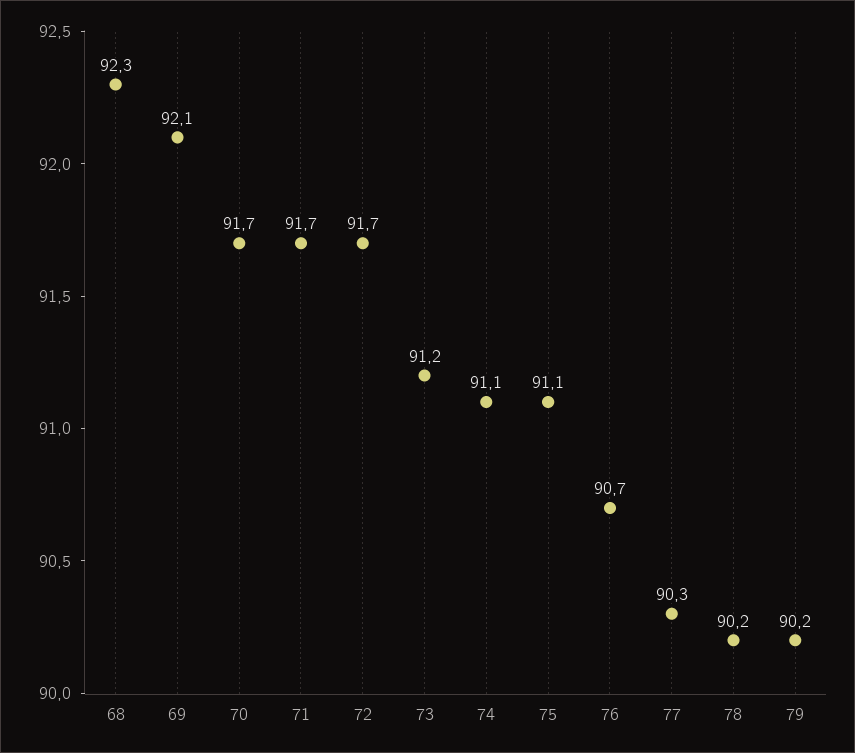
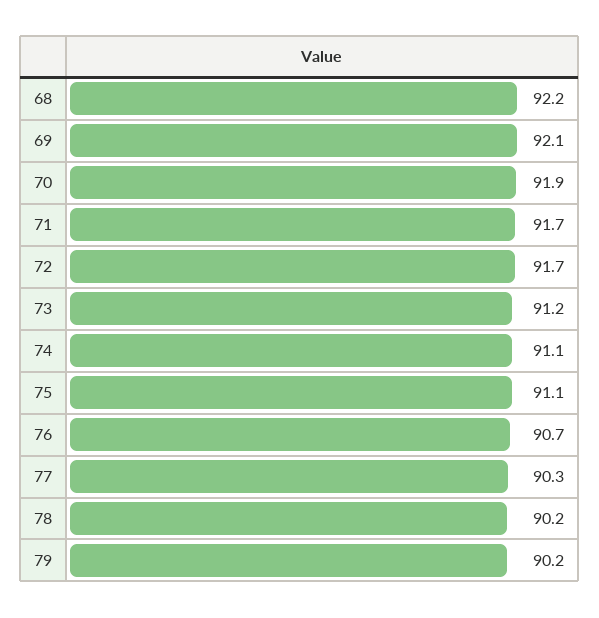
  {
-   "68": 92.3,
+   "68": 92.2,
    "69": 92.1,
-   "70": 91.7,
+   "70": 91.9,
    "71": 91.7,
    "72": 91.7,
    "73": 91.2,
    "74": 91.1,
    "75": 91.1,
    "76": 90.7,
    "77": 90.3,
    "78": 90.2,
    "79": 90.2
  }

